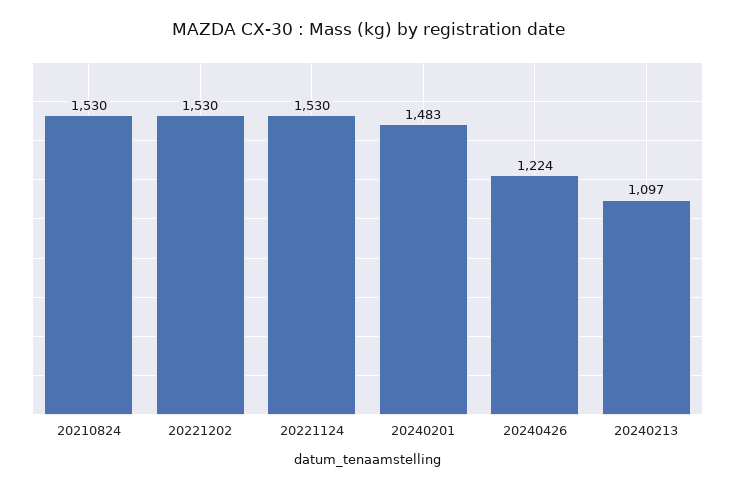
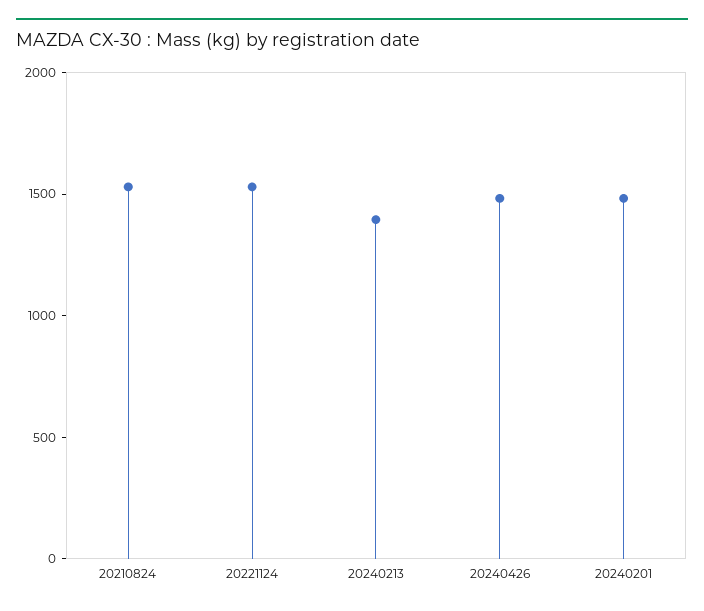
  {
    "20210824": 1530,
-   "20221202": 1530,
    "20221124": 1530,
    "20240201": 1483,
-   "20240426": 1224,
+   "20240426": 1500,
-   "20240213": 1097
+   "20240213": 1400
  }

